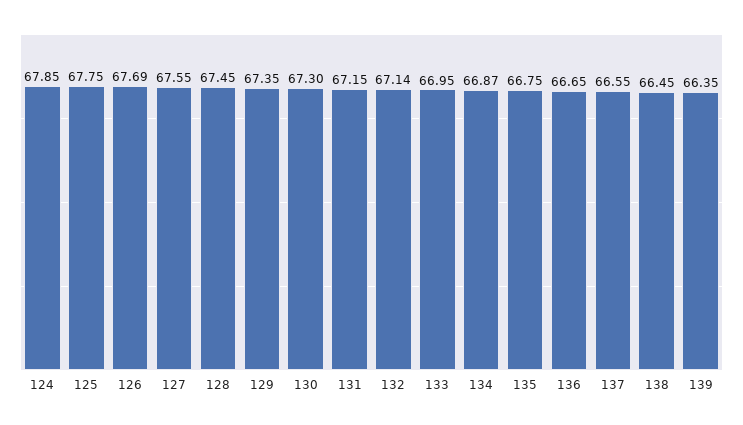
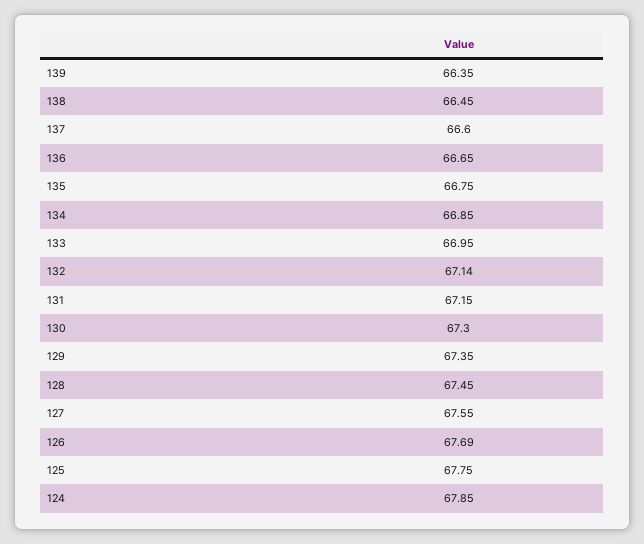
  {
    "124": 67.85,
    "125": 67.75,
    "126": 67.69,
    "127": 67.55,
    "128": 67.45,
    "129": 67.35,
    "130": 67.3,
    "131": 67.15,
    "132": 67.14,
    "133": 66.95,
-   "134": 66.87,
+   "134": 66.85,
    "135": 66.75,
    "136": 66.65,
-   "137": 66.55,
+   "137": 66.6,
    "138": 66.45,
    "139": 66.35
  }

